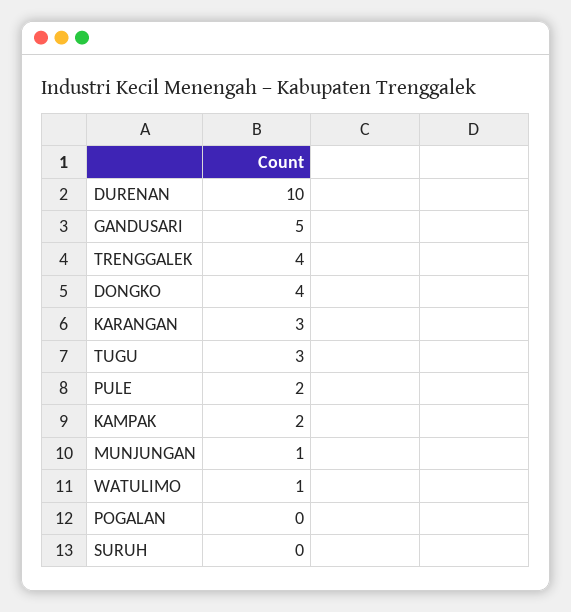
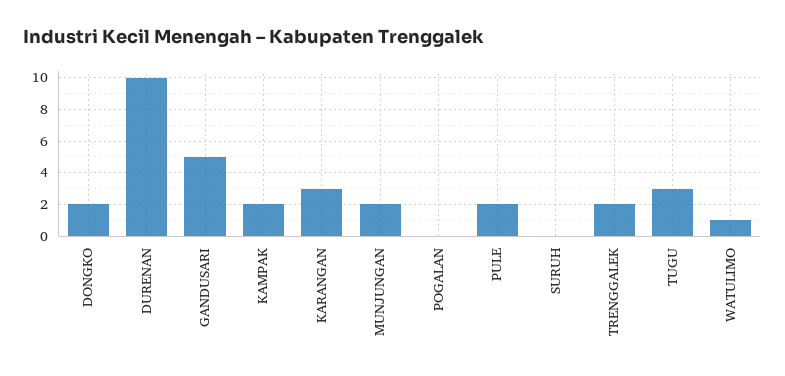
  {
    "DURENAN": 10,
    "GANDUSARI": 5,
-   "TRENGGALEK": 4,
+   "TRENGGALEK": 2,
-   "DONGKO": 4,
+   "DONGKO": 2,
    "KARANGAN": 3,
    "TUGU": 3,
    "PULE": 2,
    "KAMPAK": 2,
-   "MUNJUNGAN": 1,
+   "MUNJUNGAN": 2,
    "WATULIMO": 1,
    "POGALAN": 0,
    "SURUH": 0
  }

